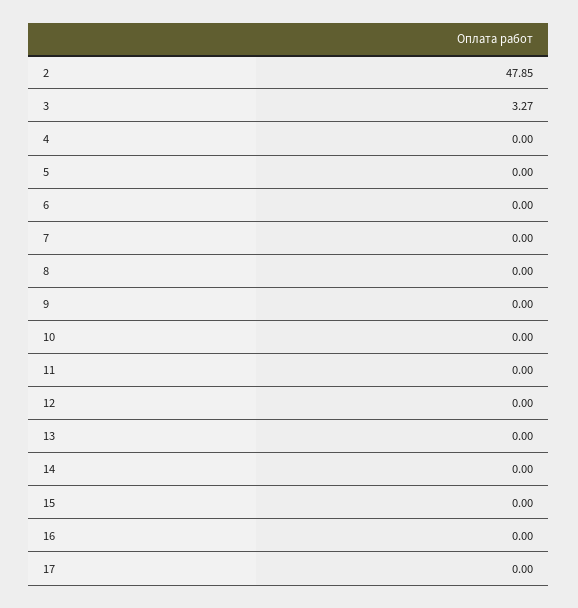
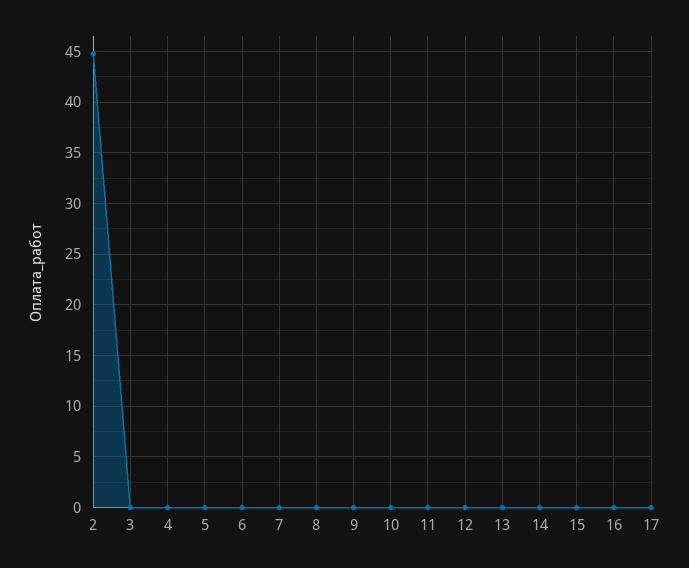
  {
-   "2": 47.85,
+   "2": 45,
-   "3": 3.27,
+   "3": 0,
    "4": 0,
    "5": 0,
    "6": 0,
    "7": 0,
    "8": 0,
    "9": 0,
    "10": 0,
    "11": 0,
    "12": 0,
    "13": 0,
    "14": 0,
    "15": 0,
    "16": 0,
    "17": 0
  }

